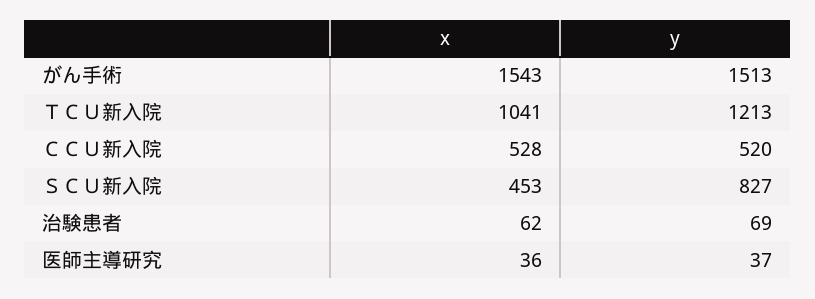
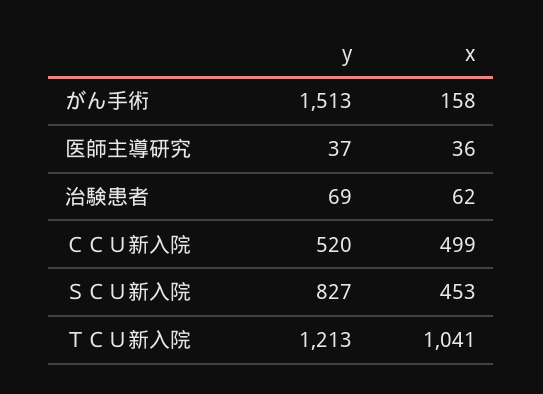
  {
    "x": {
-     "がん手術": 1543,
+     "がん手術": 158,
      "ＴＣＵ新入院": 1041,
-     "ＣＣＵ新入院": 528,
+     "ＣＣＵ新入院": 499,
      "ＳＣＵ新入院": 453,
      "治験患者": 62,
      "医師主導研究": 36
    },
    "y": {
      "がん手術": 1513,
      "ＴＣＵ新入院": 1213,
      "ＣＣＵ新入院": 520,
      "ＳＣＵ新入院": 827,
      "治験患者": 69,
      "医師主導研究": 37
    }
  }

